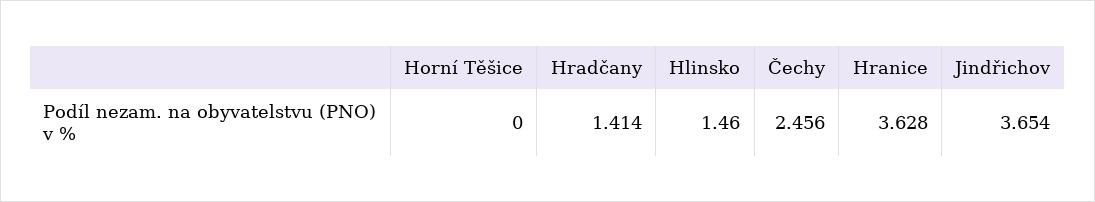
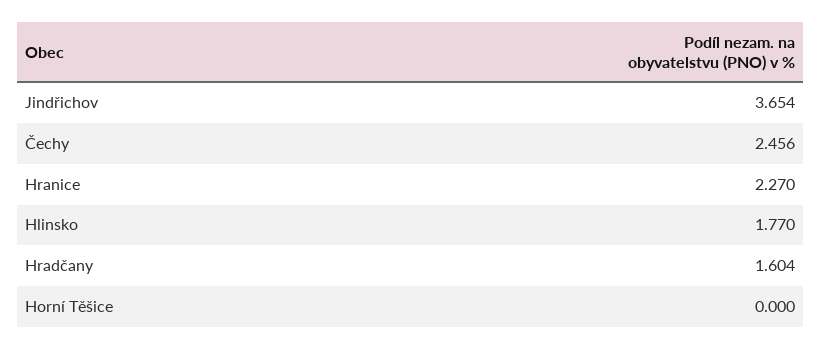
  {
    "Horní Těšice": 0,
-   "Hradčany": 1.414,
+   "Hradčany": 1.604,
-   "Hlinsko": 1.46,
+   "Hlinsko": 1.77,
    "Čechy": 2.456,
-   "Hranice": 3.628,
+   "Hranice": 2.27,
    "Jindřichov": 3.654
  }

